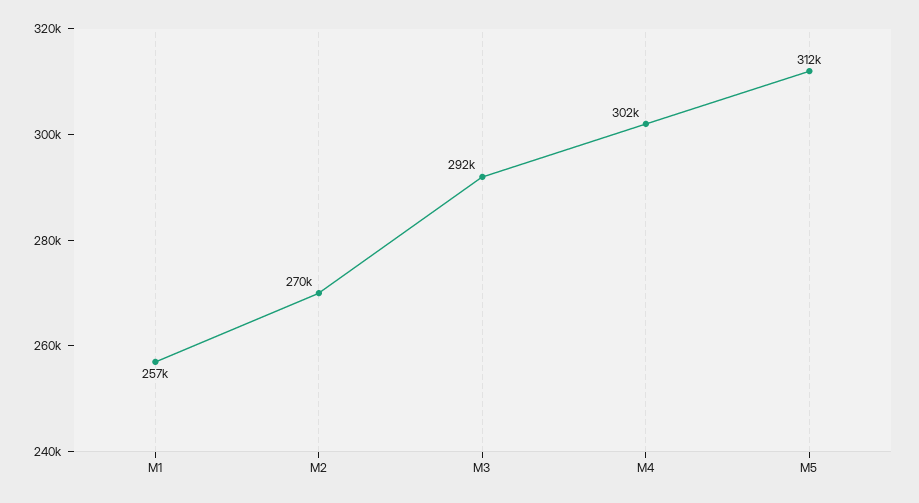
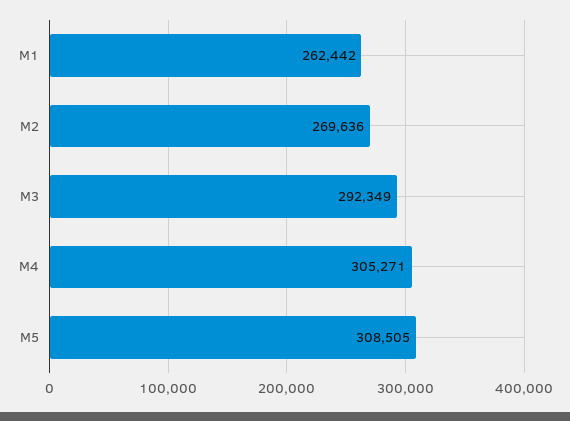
  {
-   "M1": 257000,
+   "M1": 262442,
    "M2": 269636,
    "M3": 292349,
-   "M4": 302000,
+   "M4": 305271,
-   "M5": 312000
+   "M5": 308505
  }

